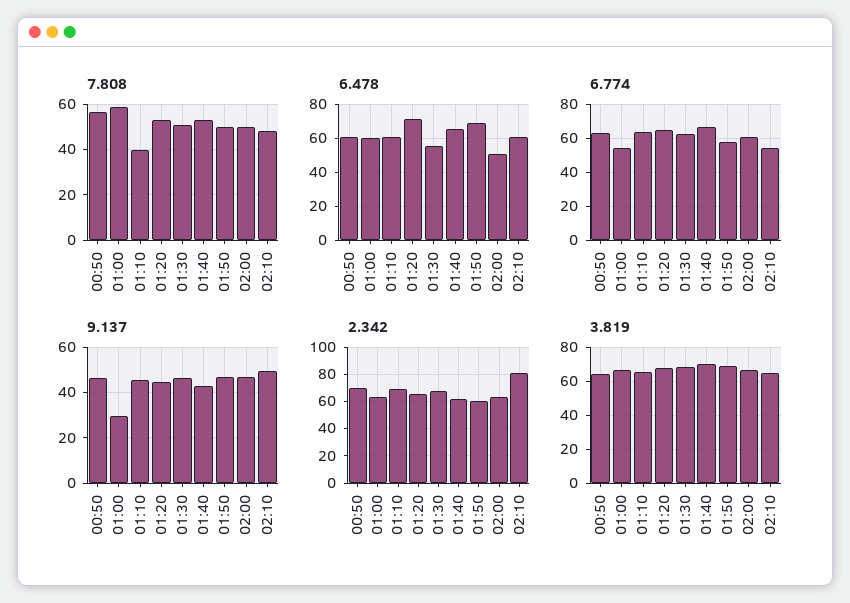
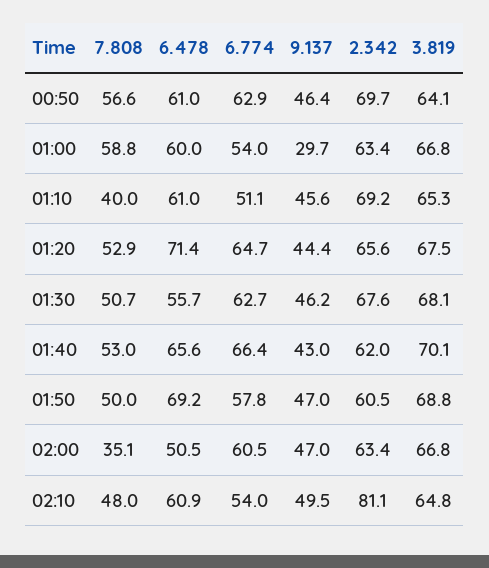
  {
    "7.808": {
      "00:50": 56.6,
      "01:00": 58.8,
      "01:10": 40,
      "01:20": 52.9,
      "01:30": 50.7,
      "01:40": 53,
      "01:50": 50,
-     "02:00": 50,
+     "02:00": 35.1,
      "02:10": 48
    },
    "6.478": {
      "00:50": 61,
      "01:00": 60,
      "01:10": 61,
      "01:20": 71.4,
      "01:30": 55.7,
      "01:40": 65.6,
      "01:50": 69.2,
      "02:00": 50.5,
      "02:10": 60.9
    },
    "6.774": {
      "00:50": 62.9,
      "01:00": 54,
-     "01:10": 65,
+     "01:10": 51.1,
      "01:20": 64.7,
      "01:30": 62.7,
      "01:40": 66.4,
      "01:50": 57.8,
      "02:00": 60.5,
      "02:10": 54
    },
    "9.137": {
      "00:50": 46.4,
      "01:00": 29.7,
      "01:10": 45.6,
      "01:20": 44.4,
      "01:30": 46.2,
      "01:40": 43,
      "01:50": 47,
      "02:00": 47,
      "02:10": 49.5
    },
    "2.342": {
      "00:50": 69.7,
      "01:00": 63.4,
      "01:10": 69.2,
      "01:20": 65.6,
      "01:30": 67.6,
      "01:40": 62,
      "01:50": 60.5,
      "02:00": 63.4,
      "02:10": 81.1
    },
    "3.819": {
      "00:50": 64.1,
      "01:00": 66.8,
      "01:10": 65.3,
      "01:20": 67.5,
      "01:30": 68.1,
      "01:40": 70.1,
      "01:50": 68.8,
      "02:00": 66.8,
      "02:10": 64.8
    }
  }

